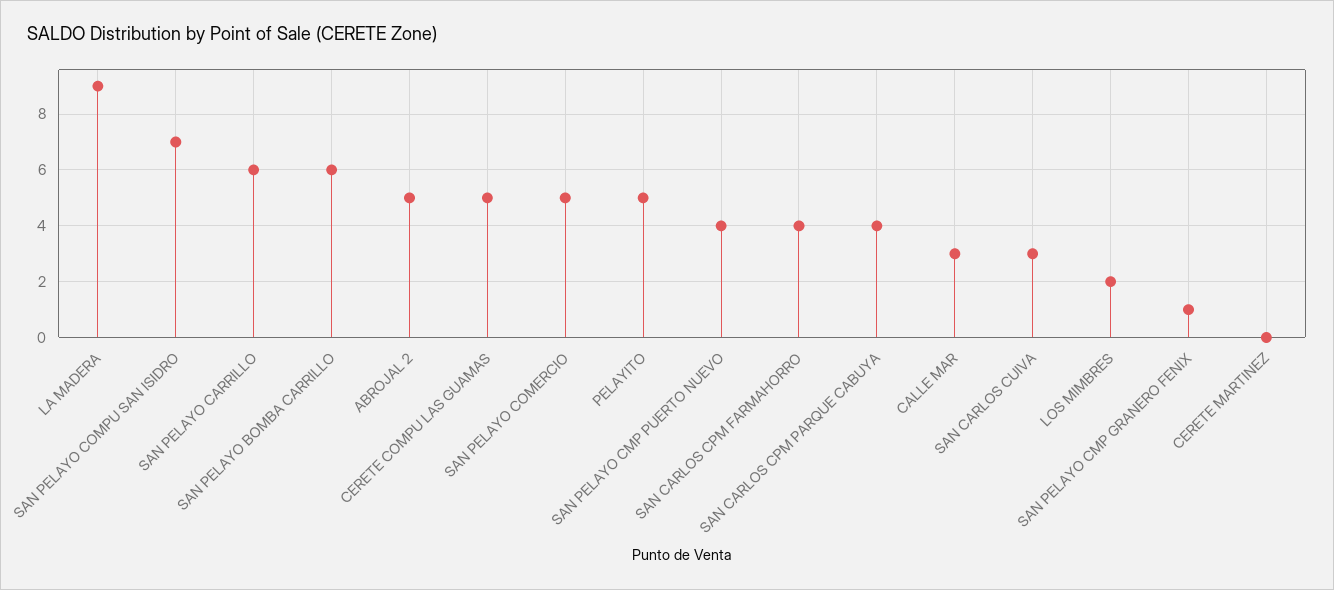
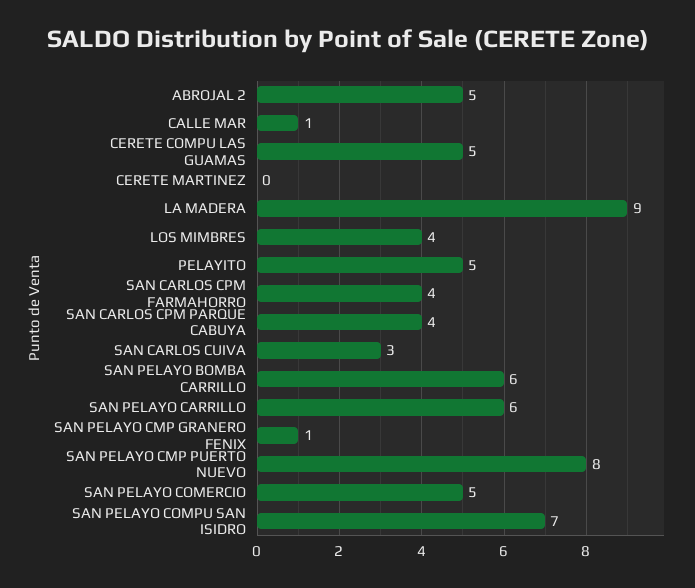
  {
    "LA MADERA": 9,
    "SAN PELAYO COMPU SAN ISIDRO": 7,
    "SAN PELAYO CARRILLO": 6,
    "SAN PELAYO BOMBA CARRILLO": 6,
    "ABROJAL 2": 5,
    "CERETE COMPU LAS GUAMAS": 5,
    "SAN PELAYO COMERCIO": 5,
    "PELAYITO": 5,
-   "SAN PELAYO CMP PUERTO NUEVO": 4,
+   "SAN PELAYO CMP PUERTO NUEVO": 8,
    "SAN CARLOS CPM FARMAHORRO": 4,
    "SAN CARLOS CPM PARQUE CABUYA": 4,
-   "CALLE MAR": 3,
+   "CALLE MAR": 1,
    "SAN CARLOS CUIVA": 3,
-   "LOS MIMBRES": 2,
+   "LOS MIMBRES": 4,
    "SAN PELAYO CMP GRANERO FENIX": 1,
    "CERETE MARTINEZ": 0
  }

